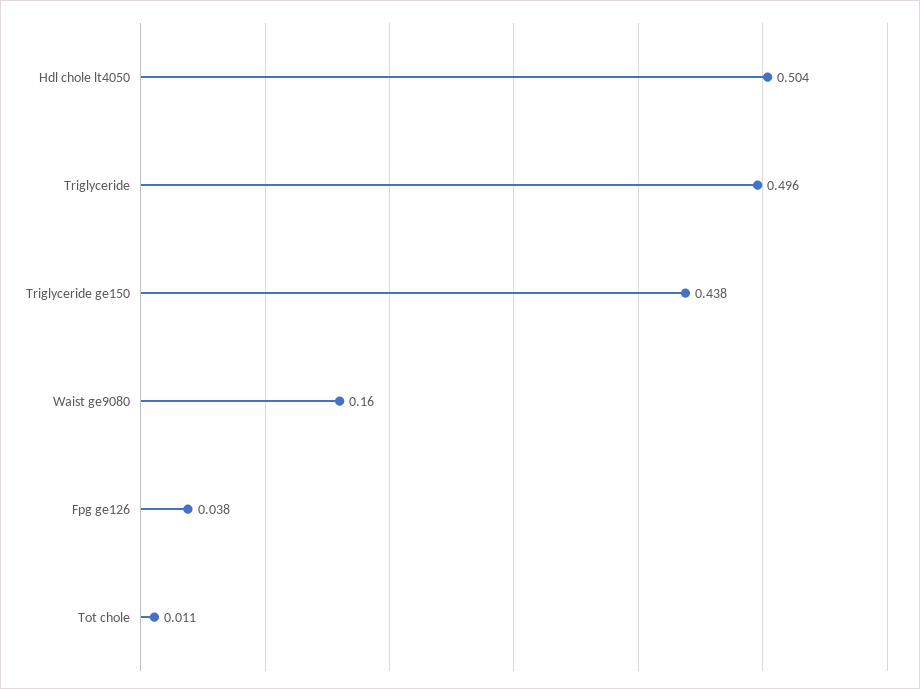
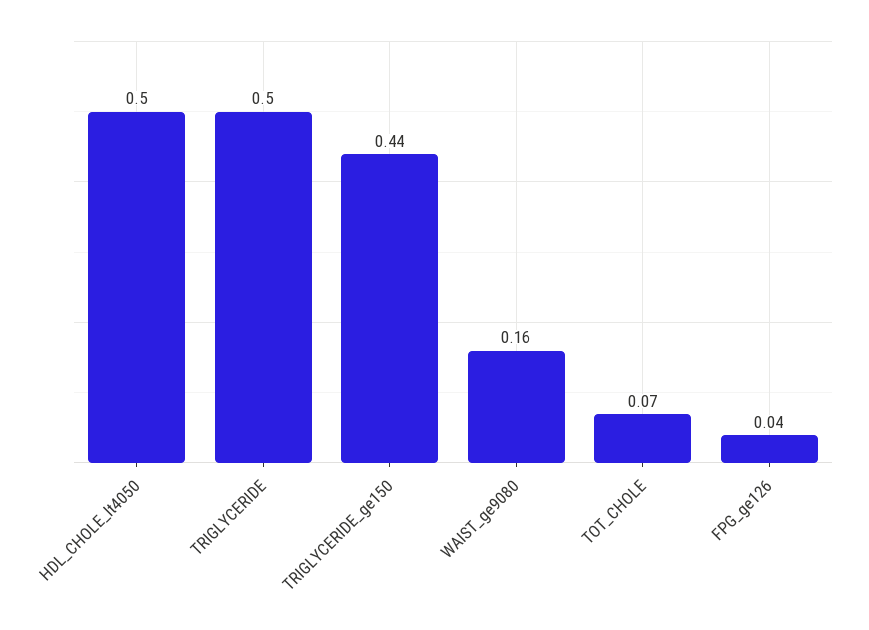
  {
    "Hdl chole lt4050": 0.504,
    "Triglyceride": 0.496,
    "Triglyceride ge150": 0.438,
    "Waist ge9080": 0.16,
    "Fpg ge126": 0.038,
-   "Tot chole": 0.011
+   "Tot chole": 0.07
  }

